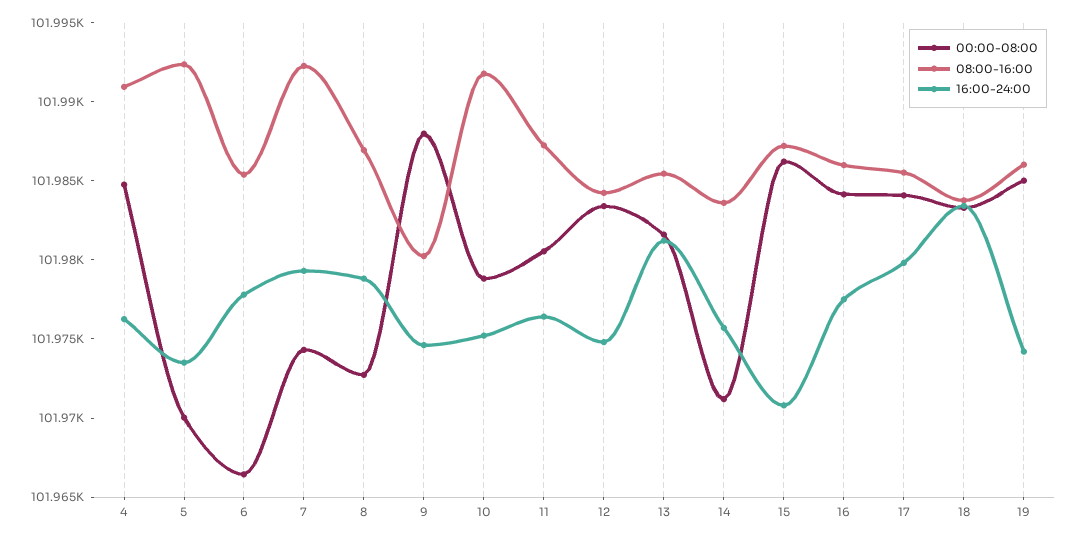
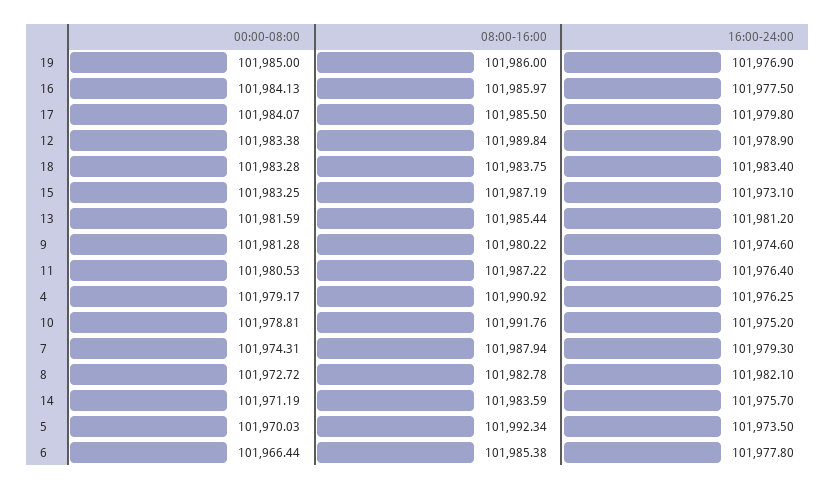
  {
    "00:00-08:00": {
-     "4": 101985,
+     "4": 101979.17,
      "5": 101970.03,
      "6": 101966.44,
      "7": 101974.31,
      "8": 101972.72,
-     "9": 101988,
+     "9": 101981.28,
      "10": 101978.81,
      "11": 101980.53,
      "12": 101983.38,
      "13": 101981.59,
      "14": 101971.19,
-     "15": 101986,
+     "15": 101983.25,
      "16": 101984.13,
      "17": 101984.07,
      "18": 101983.28,
      "19": 101985
    },
    "08:00-16:00": {
      "4": 101990.92,
      "5": 101992.34,
      "6": 101985.38,
-     "7": 101992,
+     "7": 101987.94,
-     "8": 101987,
+     "8": 101982.78,
      "9": 101980.22,
      "10": 101991.76,
      "11": 101987.22,
-     "12": 101984,
+     "12": 101989.84,
      "13": 101985.44,
      "14": 101983.59,
      "15": 101987.19,
      "16": 101985.97,
      "17": 101985.5,
      "18": 101983.75,
      "19": 101986
    },
    "16:00-24:00": {
      "4": 101976.25,
      "5": 101973.5,
      "6": 101977.8,
      "7": 101979.3,
-     "8": 101979,
+     "8": 101982.1,
      "9": 101974.6,
      "10": 101975.2,
      "11": 101976.4,
-     "12": 101975,
+     "12": 101978.9,
      "13": 101981.2,
      "14": 101975.7,
-     "15": 101971,
+     "15": 101973.1,
      "16": 101977.5,
      "17": 101979.8,
      "18": 101983.4,
-     "19": 101974
+     "19": 101976.9
    }
  }

